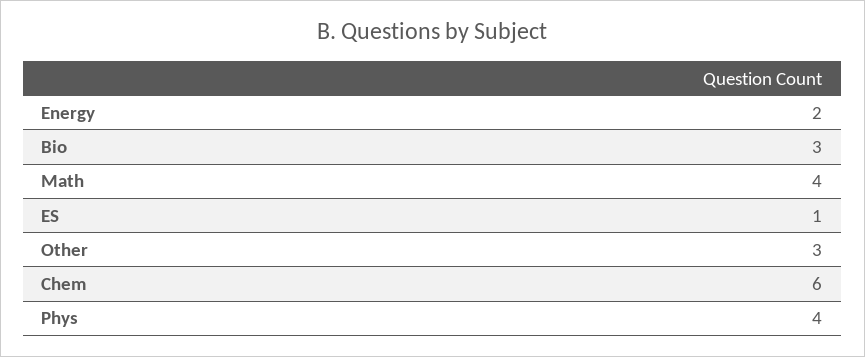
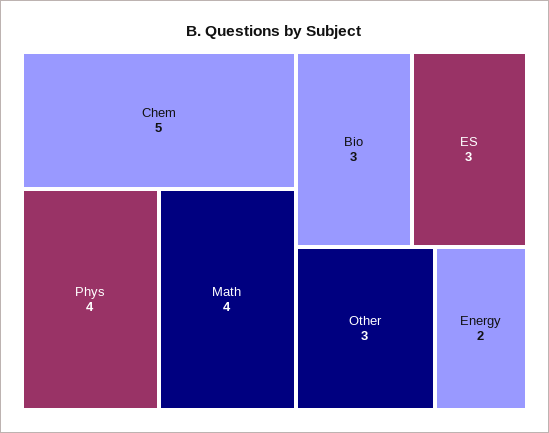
  {
    "Energy": 2,
    "Bio": 3,
    "Math": 4,
-   "ES": 1,
+   "ES": 3,
    "Other": 3,
-   "Chem": 6,
+   "Chem": 5,
    "Phys": 4
  }

